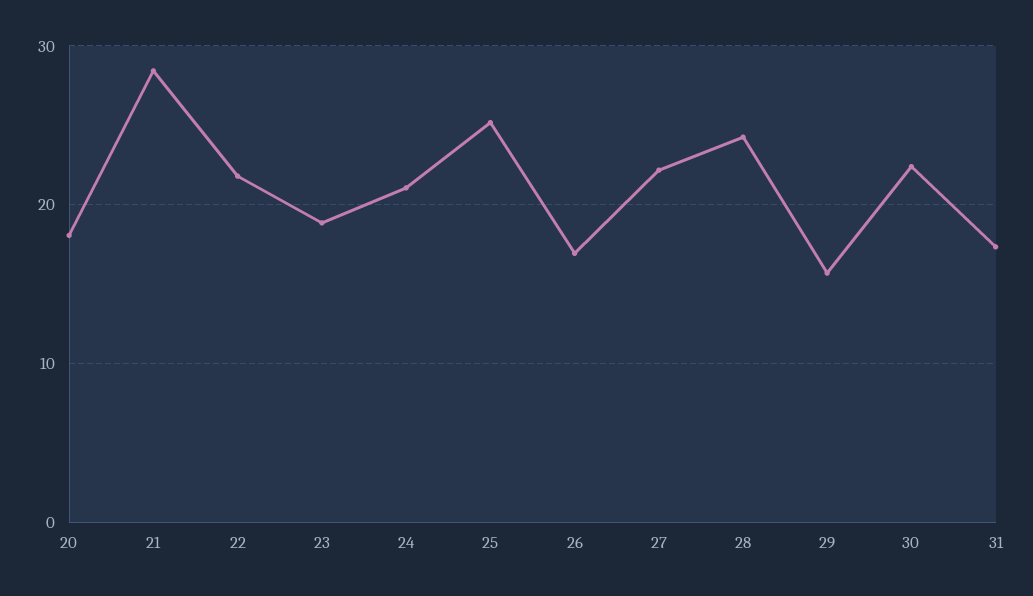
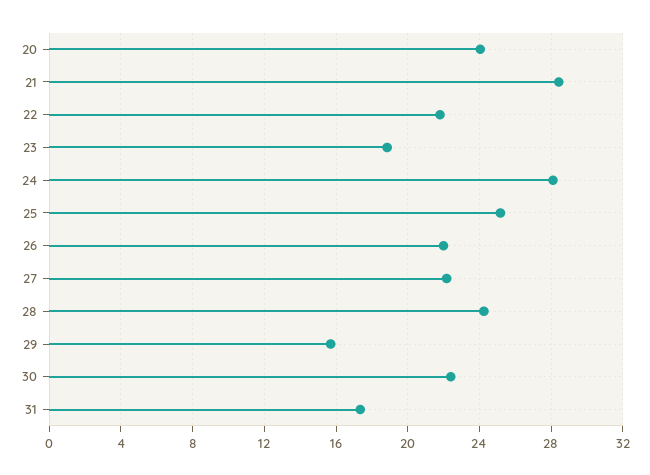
  {
-   "20": 18,
+   "20": 24,
    "21": 28.5,
    "22": 22,
    "23": 19,
-   "24": 21,
+   "24": 28,
    "25": 25,
-   "26": 17,
+   "26": 22,
    "27": 22,
    "28": 24.5,
    "29": 15.5,
    "30": 22.5,
    "31": 17.5
  }

